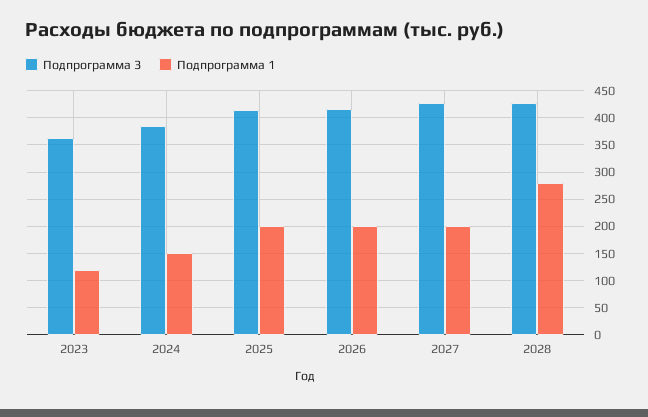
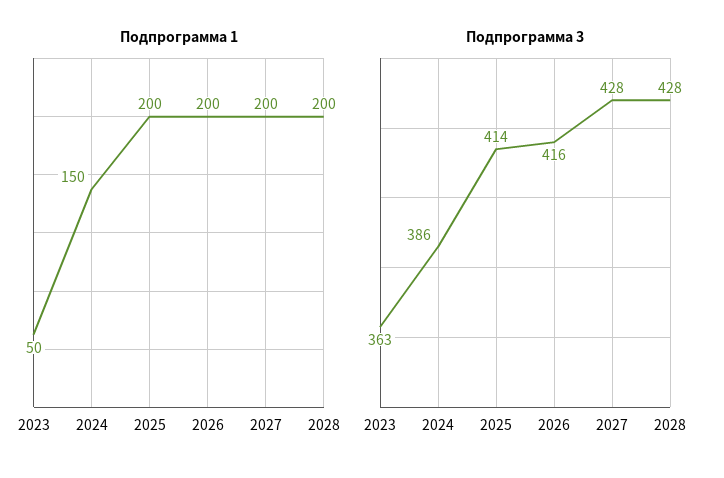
  {
    "Подпрограмма 3": {
      "2023": 363,
      "2024": 386,
      "2025": 414,
      "2026": 416,
      "2027": 428,
      "2028": 428
    },
    "Подпрограмма 1": {
-     "2023": 125,
+     "2023": 50,
      "2024": 150,
      "2025": 200,
      "2026": 200,
      "2027": 200,
-     "2028": 275
+     "2028": 200
    }
  }

